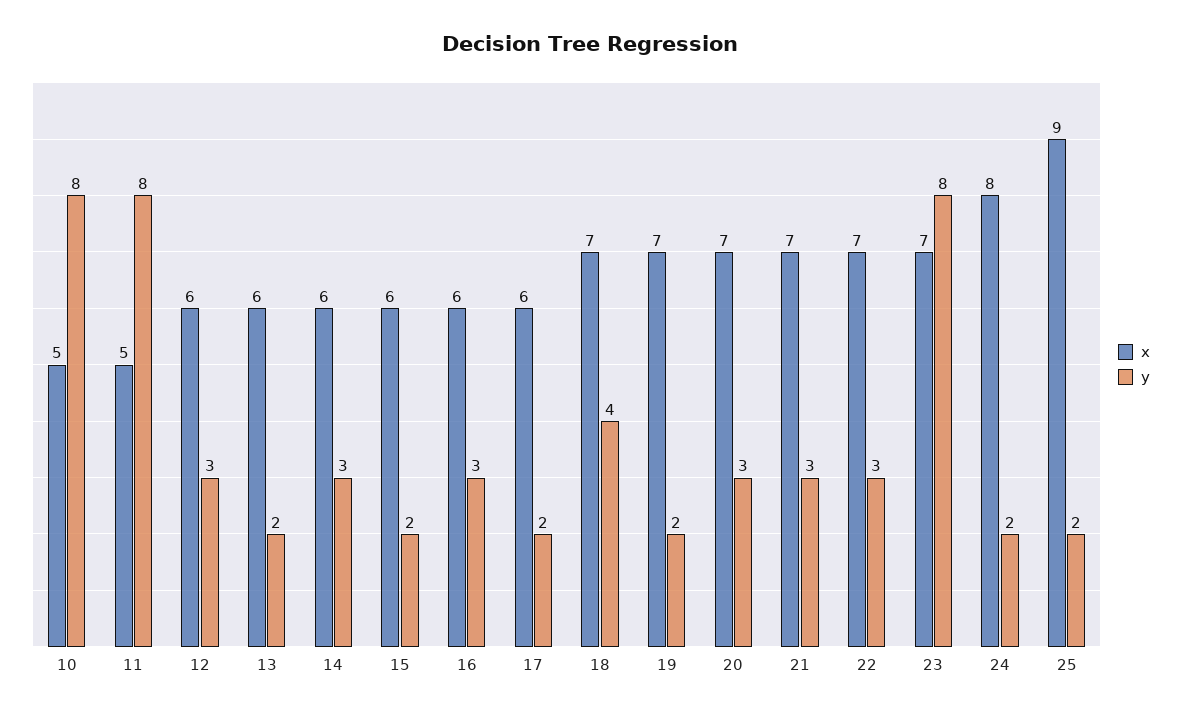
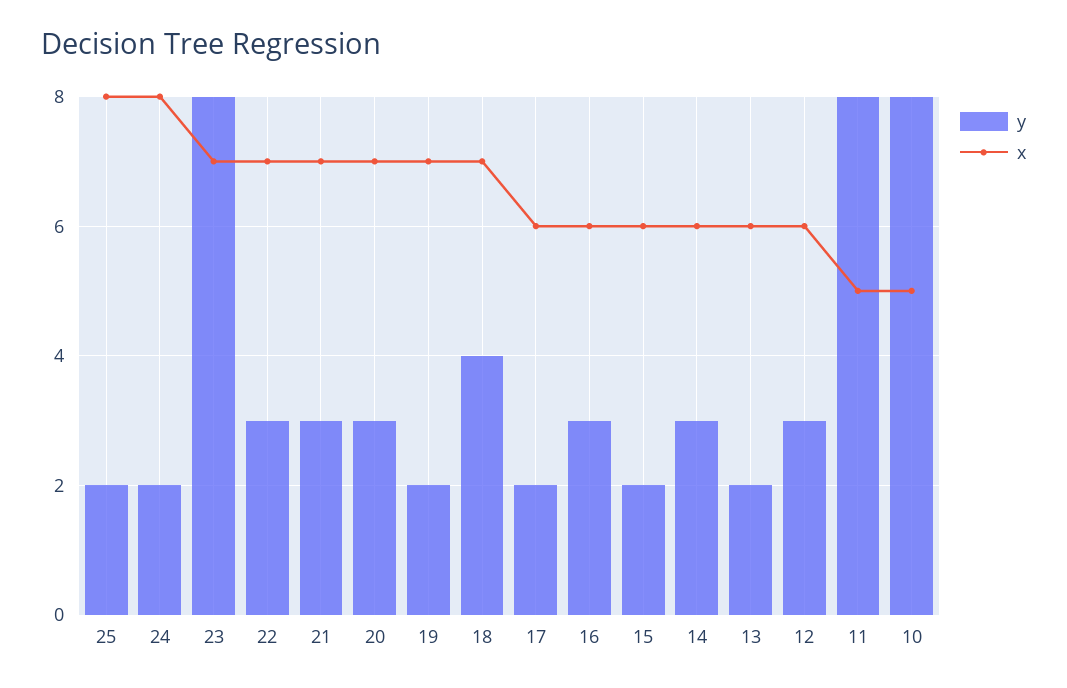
  {
    "x": {
      "10": 5,
      "11": 5,
      "12": 6,
      "13": 6,
      "14": 6,
      "15": 6,
      "16": 6,
      "17": 6,
      "18": 7,
      "19": 7,
      "20": 7,
      "21": 7,
      "22": 7,
      "23": 7,
      "24": 8,
-     "25": 9
+     "25": 8
    },
    "y": {
      "10": 8,
      "11": 8,
      "12": 3,
      "13": 2,
      "14": 3,
      "15": 2,
      "16": 3,
      "17": 2,
      "18": 4,
      "19": 2,
      "20": 3,
      "21": 3,
      "22": 3,
      "23": 8,
      "24": 2,
      "25": 2
    }
  }

